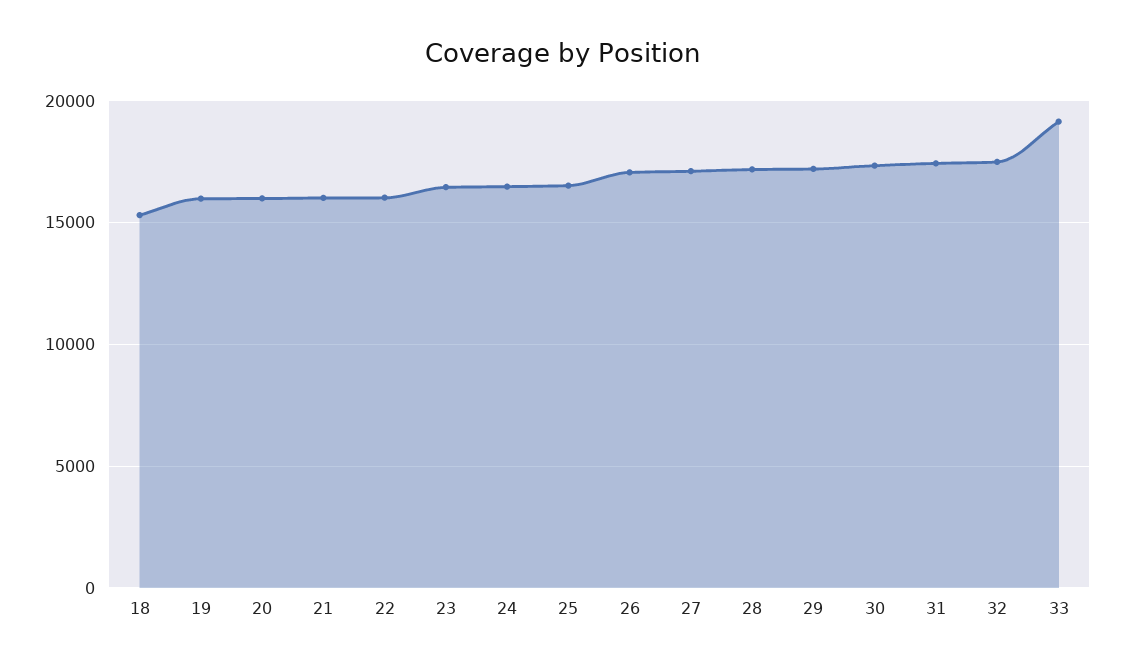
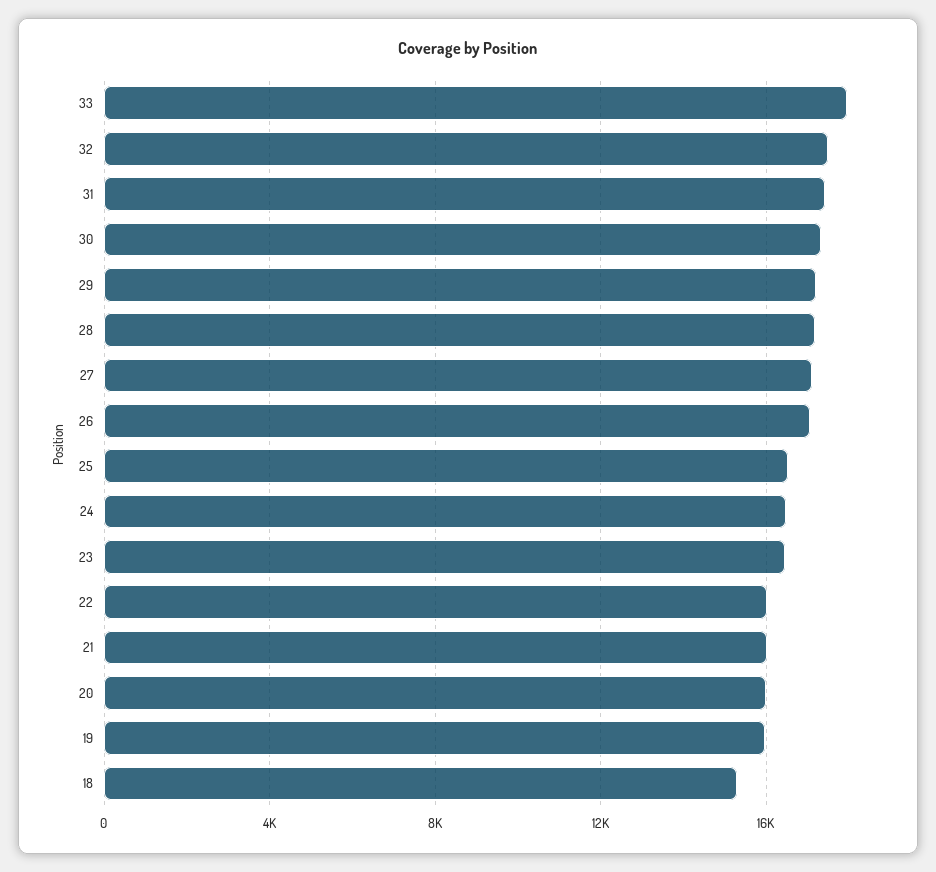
  {
    "18": 15500,
    "19": 16000,
    "20": 16000,
    "21": 16000,
    "22": 16000,
    "23": 16500,
    "24": 16500,
    "25": 16500,
    "26": 17000,
    "27": 17000,
    "28": 17000,
    "29": 17000,
    "30": 17500,
    "31": 17500,
    "32": 17500,
-   "33": 19000
+   "33": 18000
  }

